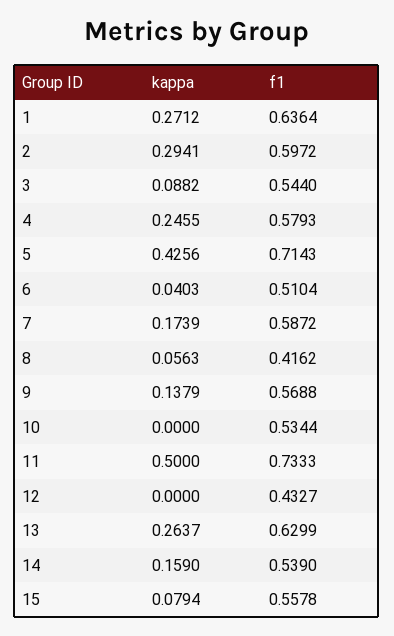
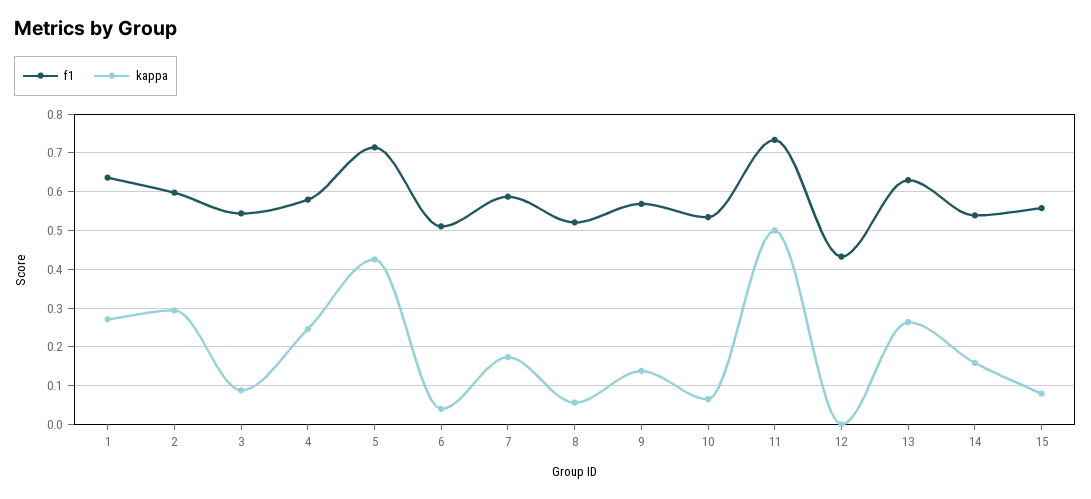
  {
    "kappa": {
      "1": 0.2712,
      "2": 0.2941,
      "3": 0.0882,
      "4": 0.2455,
      "5": 0.4256,
      "6": 0.0403,
      "7": 0.1739,
      "8": 0.0563,
      "9": 0.1379,
-     "10": 0,
+     "10": 0.06,
      "11": 0.5,
      "12": 0,
      "13": 0.2637,
      "14": 0.159,
      "15": 0.0794
    },
    "f1": {
      "1": 0.6364,
      "2": 0.5972,
      "3": 0.544,
      "4": 0.5793,
      "5": 0.7143,
      "6": 0.5104,
      "7": 0.5872,
-     "8": 0.4162,
+     "8": 0.52,
      "9": 0.5688,
      "10": 0.5344,
      "11": 0.7333,
      "12": 0.4327,
      "13": 0.6299,
      "14": 0.539,
      "15": 0.5578
    }
  }

